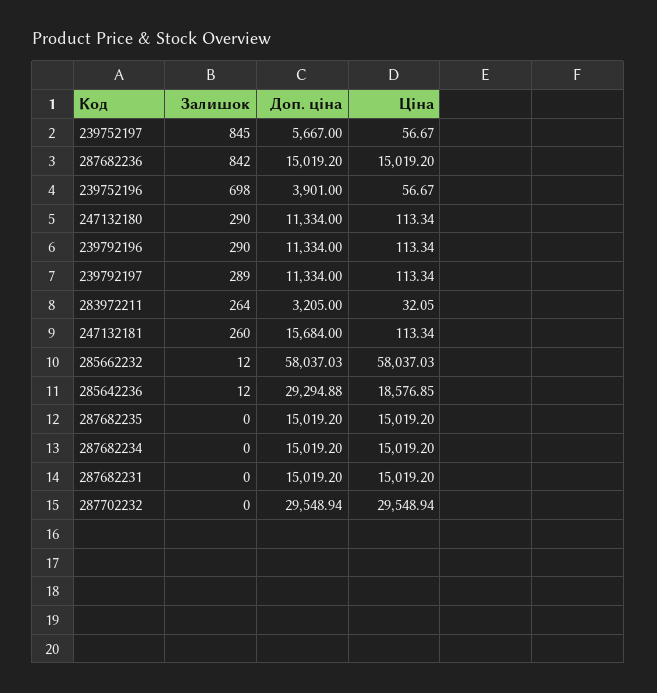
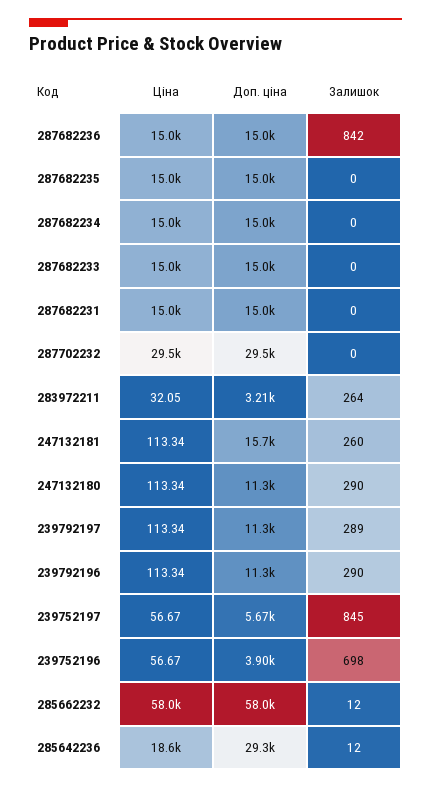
  {
    "Залишок": {
      "239752197": 845,
      "287682236": 842,
      "239752196": 698,
      "247132180": 290,
      "239792196": 290,
      "239792197": 289,
      "283972211": 264,
      "247132181": 260,
      "285662232": 12,
      "285642236": 12,
      "287682235": 0,
      "287682234": 0,
      "287682231": 0,
-     "287702232": 0
+     "287702232": 0,
+     "287682233": 0
    },
    "Доп. ціна": {
      "239752197": 5667,
      "287682236": 15019.2,
      "239752196": 3901,
      "247132180": 11334,
      "239792196": 11334,
      "239792197": 11334,
      "283972211": 3205,
      "247132181": 15684,
      "285662232": 58037.03,
      "285642236": 29294.88,
      "287682235": 15019.2,
      "287682234": 15019.2,
      "287682231": 15019.2,
-     "287702232": 29548.94
+     "287702232": 29548.94,
+     "287682233": 15000
    },
    "Ціна": {
      "239752197": 56.67,
      "287682236": 15019.2,
      "239752196": 56.67,
      "247132180": 113.34,
      "239792196": 113.34,
      "239792197": 113.34,
      "283972211": 32.05,
      "247132181": 113.34,
      "285662232": 58037.03,
      "285642236": 18576.85,
      "287682235": 15019.2,
      "287682234": 15019.2,
      "287682231": 15019.2,
-     "287702232": 29548.94
+     "287702232": 29548.94,
+     "287682233": 15000
    }
  }

